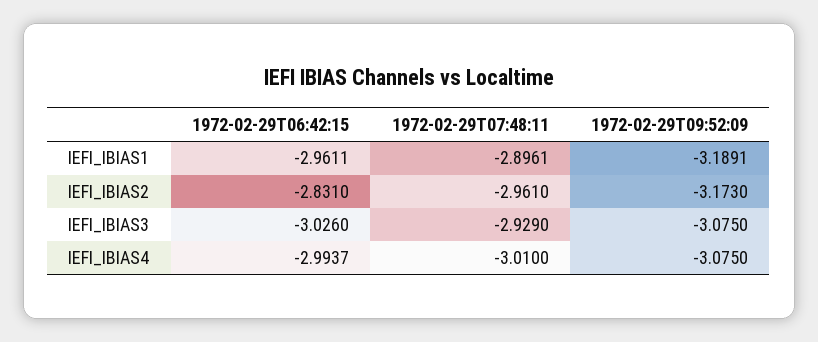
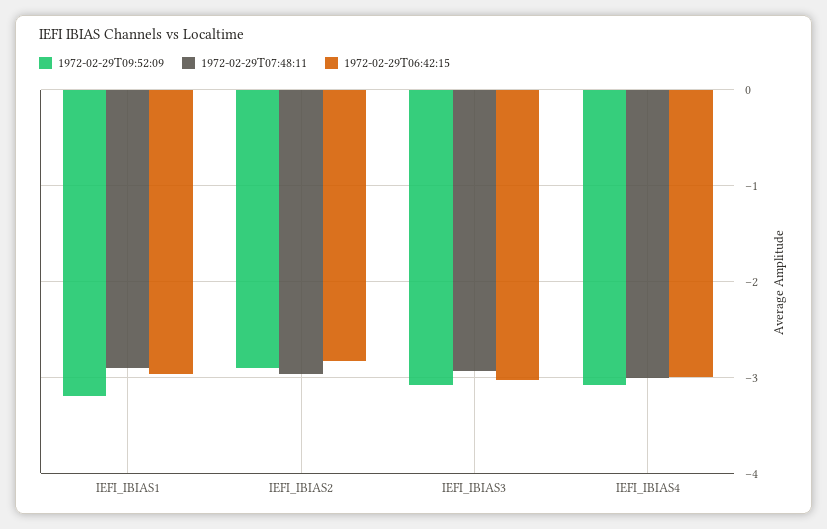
  {
    "1972-02-29T06:42:15": {
      "IEFI_IBIAS1": -2.9611,
      "IEFI_IBIAS2": -2.831,
      "IEFI_IBIAS3": -3.026,
      "IEFI_IBIAS4": -2.9937
    },
    "1972-02-29T07:48:11": {
      "IEFI_IBIAS1": -2.8961,
      "IEFI_IBIAS2": -2.961,
      "IEFI_IBIAS3": -2.929,
      "IEFI_IBIAS4": -3.01
    },
    "1972-02-29T09:52:09": {
      "IEFI_IBIAS1": -3.1891,
-     "IEFI_IBIAS2": -3.173,
+     "IEFI_IBIAS2": -2.9,
      "IEFI_IBIAS3": -3.075,
      "IEFI_IBIAS4": -3.075
    }
  }

